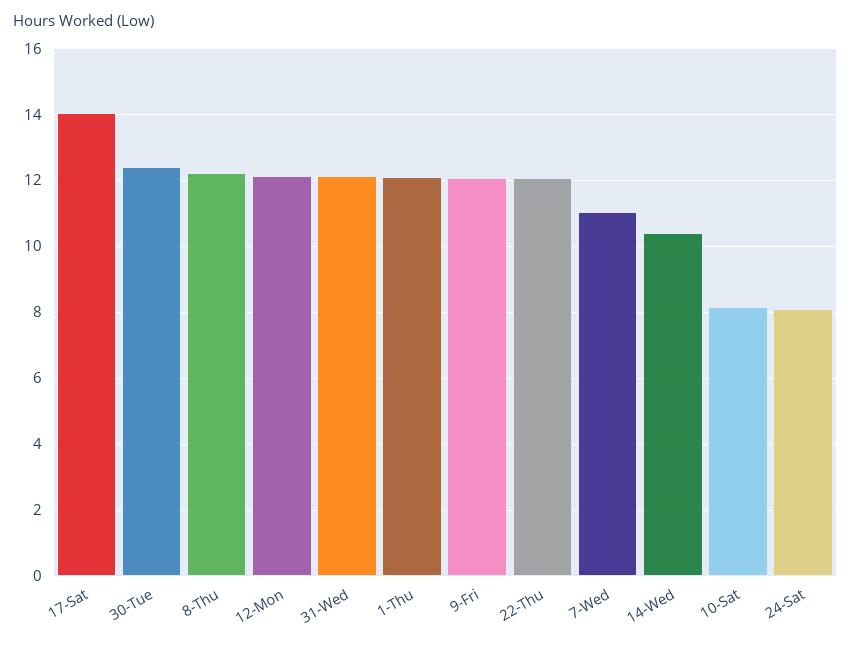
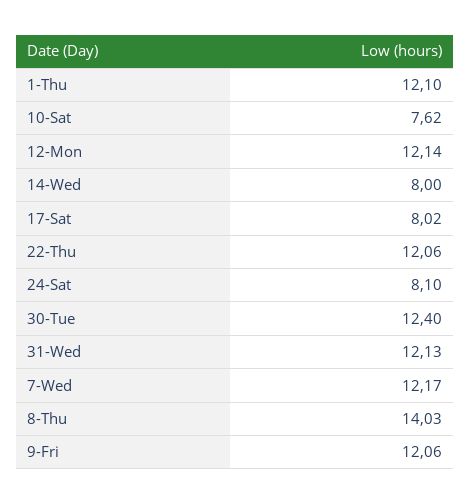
  {
-   "17-Sat": 14,
+   "17-Sat": 8.02,
    "30-Tue": 12.4,
-   "8-Thu": 12.2,
+   "8-Thu": 14.03,
    "12-Mon": 12.14,
    "31-Wed": 12.13,
    "1-Thu": 12.1,
    "9-Fri": 12.06,
    "22-Thu": 12.06,
-   "7-Wed": 11,
+   "7-Wed": 12.17,
-   "14-Wed": 10.4,
+   "14-Wed": 8,
-   "10-Sat": 8.2,
+   "10-Sat": 7.62,
    "24-Sat": 8.1
  }

